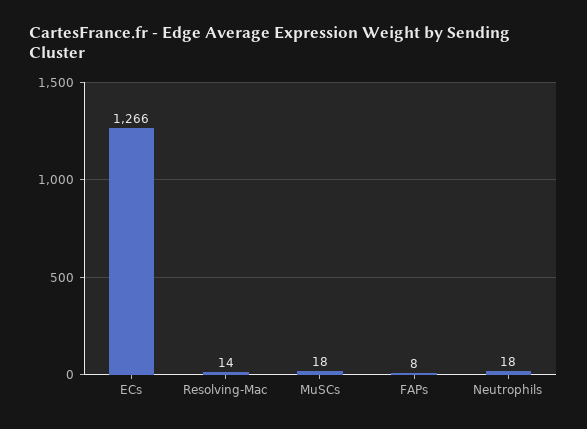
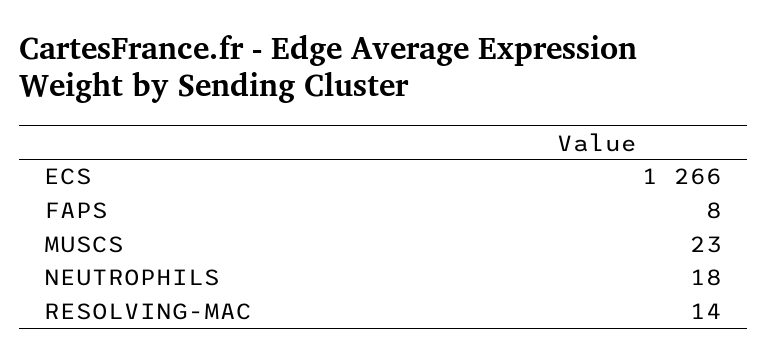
  {
    "ECs": 1266,
    "Resolving-Mac": 14,
-   "MuSCs": 18,
+   "MuSCs": 23,
    "FAPs": 8,
    "Neutrophils": 18
  }

